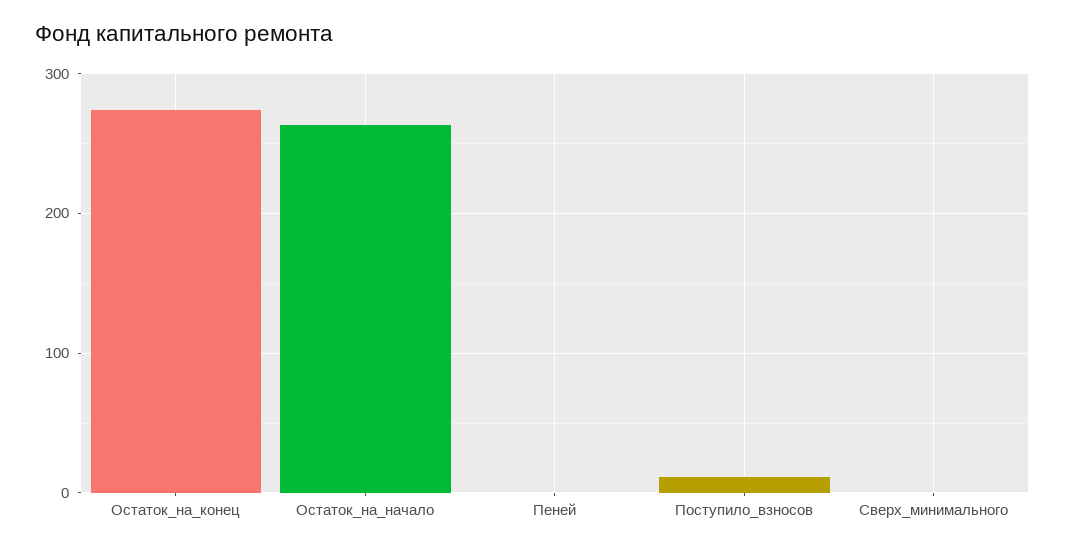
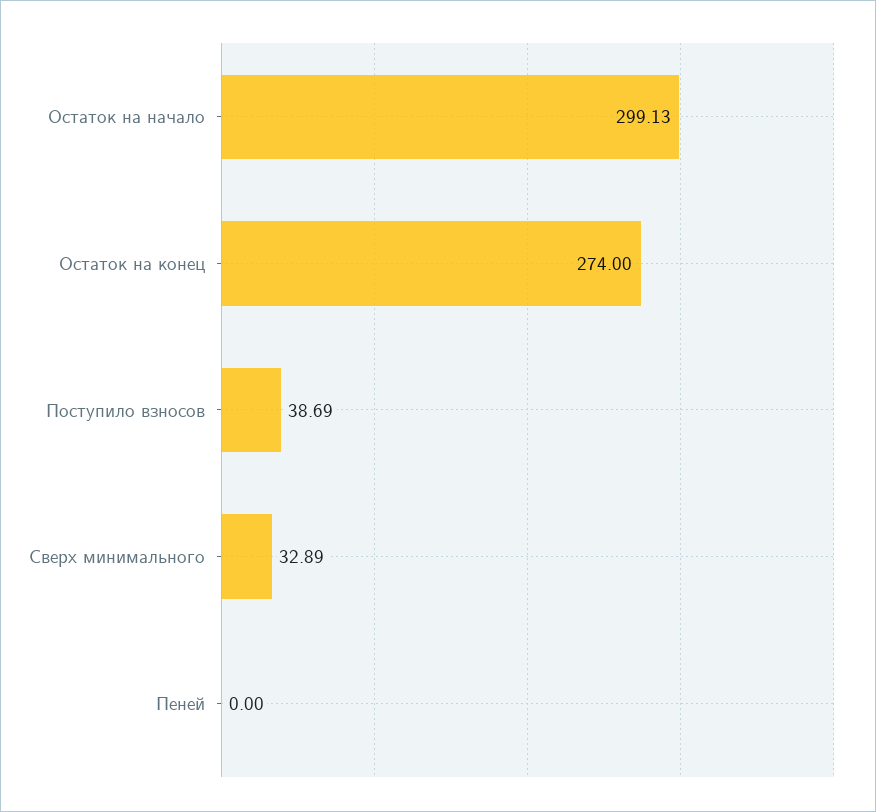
  {
    "Остаток_на_конец": 274,
-   "Остаток_на_начало": 260,
+   "Остаток_на_начало": 299.13,
    "Пеней": 0,
-   "Поступило_взносов": 10,
+   "Поступило_взносов": 38.69,
-   "Сверх_минимального": 0
+   "Сверх_минимального": 32.89
  }

